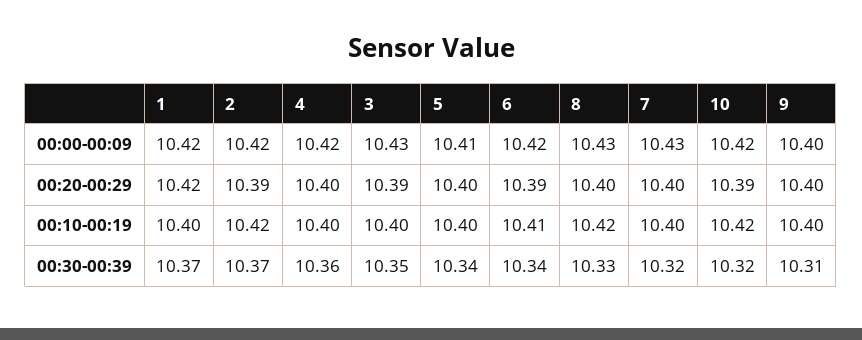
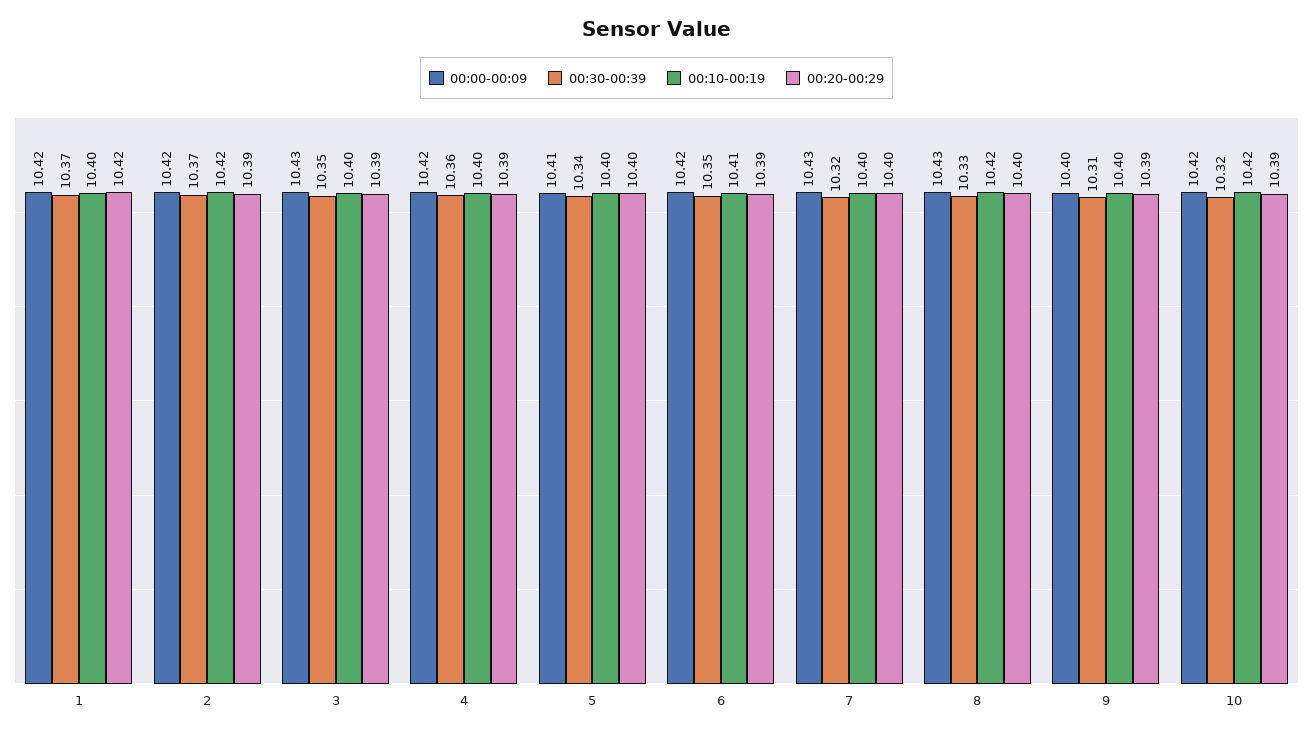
  {
    "00:00-00:09": {
      "1": 10.42,
      "2": 10.42,
      "4": 10.42,
      "3": 10.43,
      "5": 10.41,
      "6": 10.42,
      "8": 10.43,
      "7": 10.43,
      "10": 10.42,
      "9": 10.4
    },
    "00:20-00:29": {
      "1": 10.42,
      "2": 10.39,
-     "4": 10.4,
+     "4": 10.39,
      "3": 10.39,
      "5": 10.4,
      "6": 10.39,
      "8": 10.4,
      "7": 10.4,
      "10": 10.39,
-     "9": 10.4
+     "9": 10.39
    },
    "00:10-00:19": {
      "1": 10.4,
      "2": 10.42,
      "4": 10.4,
      "3": 10.4,
      "5": 10.4,
      "6": 10.41,
      "8": 10.42,
      "7": 10.4,
      "10": 10.42,
      "9": 10.4
    },
    "00:30-00:39": {
      "1": 10.37,
      "2": 10.37,
      "4": 10.36,
      "3": 10.35,
      "5": 10.34,
-     "6": 10.34,
+     "6": 10.35,
      "8": 10.33,
      "7": 10.32,
      "10": 10.32,
      "9": 10.31
    }
  }

